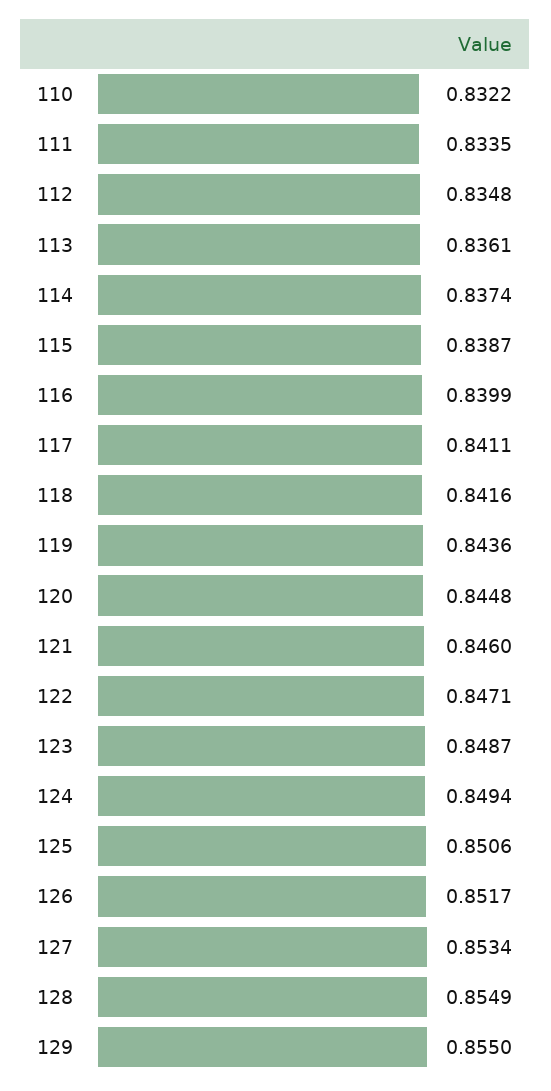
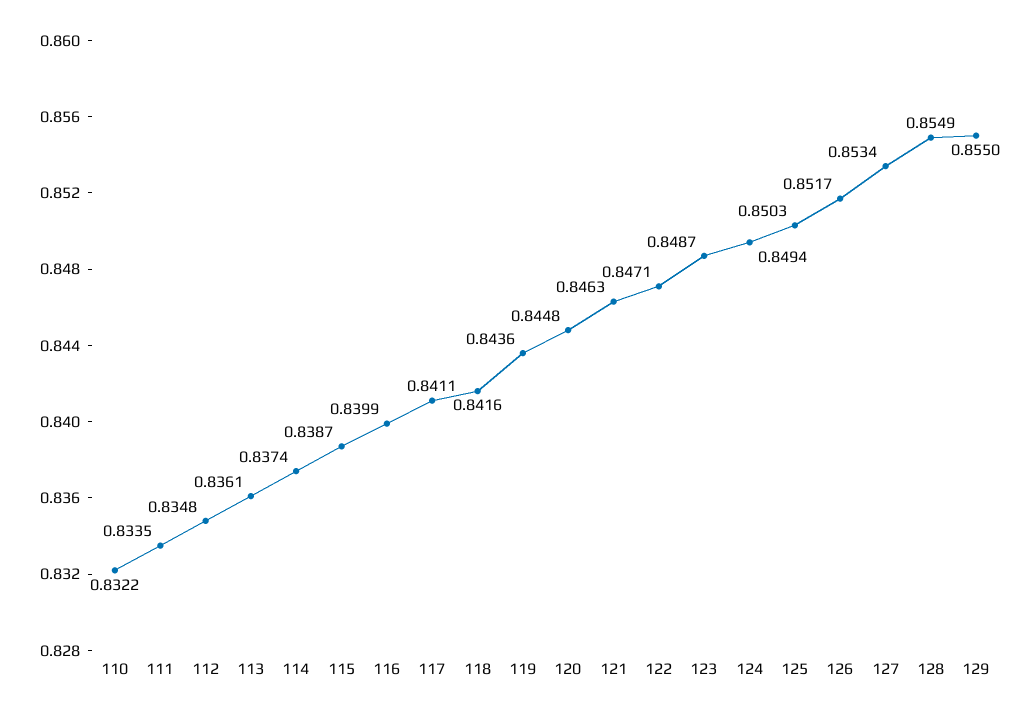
  {
    "110": 0.8322,
    "111": 0.8335,
    "112": 0.8348,
    "113": 0.8361,
    "114": 0.8374,
    "115": 0.8387,
    "116": 0.8399,
    "117": 0.8411,
    "118": 0.8416,
    "119": 0.8436,
    "120": 0.8448,
-   "121": 0.846,
+   "121": 0.8463,
    "122": 0.8471,
    "123": 0.8487,
    "124": 0.8494,
-   "125": 0.8506,
+   "125": 0.8503,
    "126": 0.8517,
    "127": 0.8534,
    "128": 0.8549,
    "129": 0.855
  }

